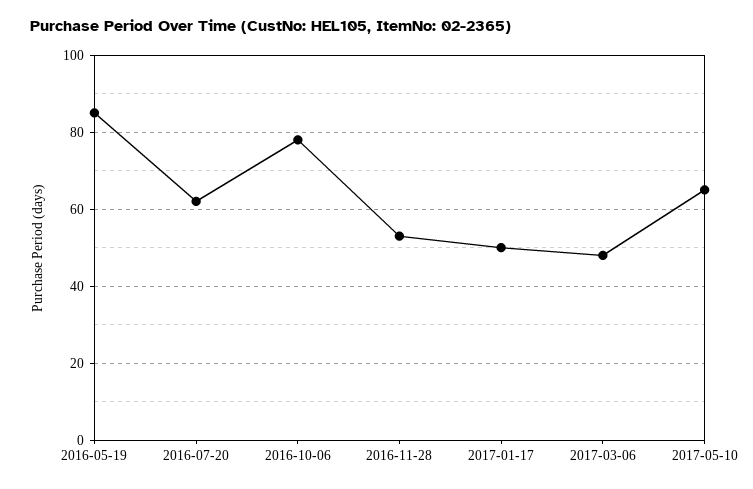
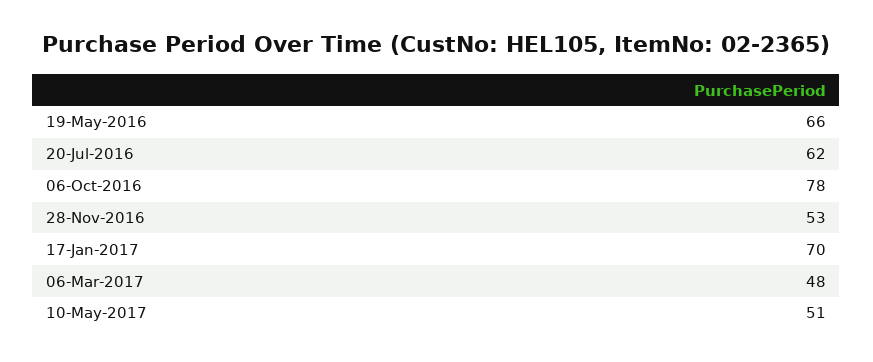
  {
-   "2016-05-19": 85,
+   "2016-05-19": 66,
    "2016-07-20": 62,
    "2016-10-06": 78,
    "2016-11-28": 53,
-   "2017-01-17": 50,
+   "2017-01-17": 70,
    "2017-03-06": 48,
-   "2017-05-10": 65
+   "2017-05-10": 51
  }

